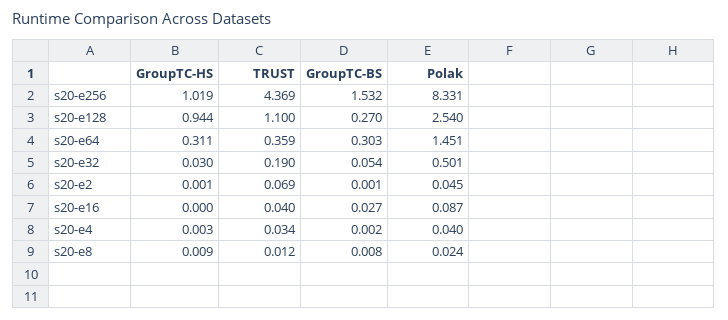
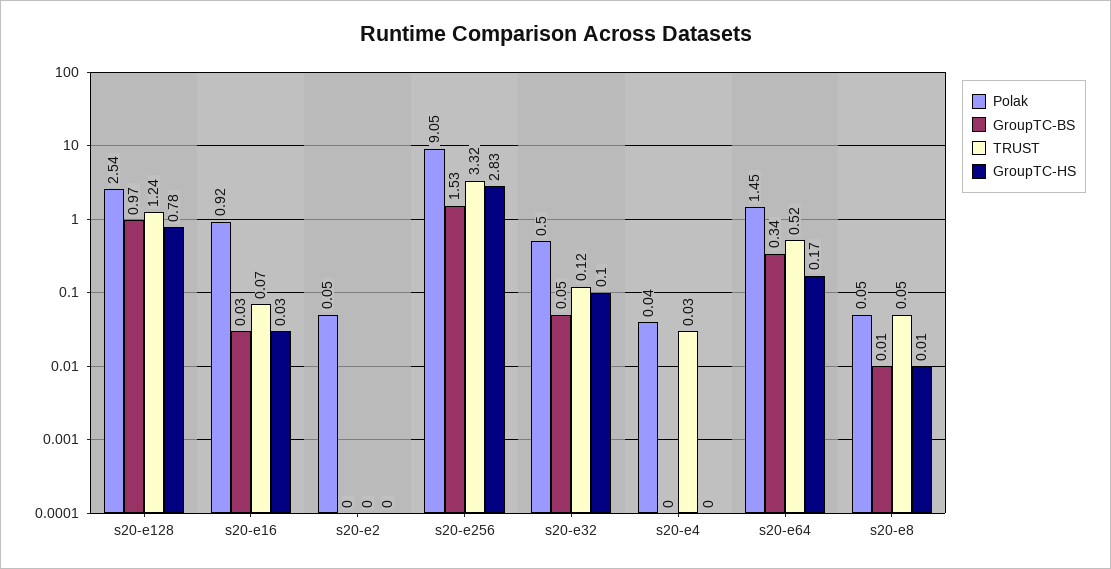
  {
    "GroupTC-HS": {
-     "s20-e256": 1.019,
+     "s20-e256": 2.83,
-     "s20-e128": 0.944,
+     "s20-e128": 0.78,
-     "s20-e64": 0.311,
+     "s20-e64": 0.17,
-     "s20-e32": 0.03,
+     "s20-e32": 0.1,
      "s20-e2": 0.001,
-     "s20-e16": 0,
+     "s20-e16": 0.03,
      "s20-e4": 0.003,
      "s20-e8": 0.009
    },
    "TRUST": {
-     "s20-e256": 4.369,
+     "s20-e256": 3.32,
-     "s20-e128": 1.1,
+     "s20-e128": 1.24,
-     "s20-e64": 0.359,
+     "s20-e64": 0.52,
-     "s20-e32": 0.19,
+     "s20-e32": 0.12,
-     "s20-e2": 0.069,
+     "s20-e2": 0,
-     "s20-e16": 0.04,
+     "s20-e16": 0.07,
      "s20-e4": 0.034,
-     "s20-e8": 0.012
+     "s20-e8": 0.05
    },
    "GroupTC-BS": {
      "s20-e256": 1.532,
-     "s20-e128": 0.27,
+     "s20-e128": 0.97,
-     "s20-e64": 0.303,
+     "s20-e64": 0.34,
      "s20-e32": 0.054,
      "s20-e2": 0.001,
      "s20-e16": 0.027,
      "s20-e4": 0.002,
      "s20-e8": 0.008
    },
    "Polak": {
-     "s20-e256": 8.331,
+     "s20-e256": 9.05,
      "s20-e128": 2.54,
      "s20-e64": 1.451,
      "s20-e32": 0.501,
      "s20-e2": 0.045,
-     "s20-e16": 0.087,
+     "s20-e16": 0.92,
      "s20-e4": 0.04,
-     "s20-e8": 0.024
+     "s20-e8": 0.05
    }
  }

